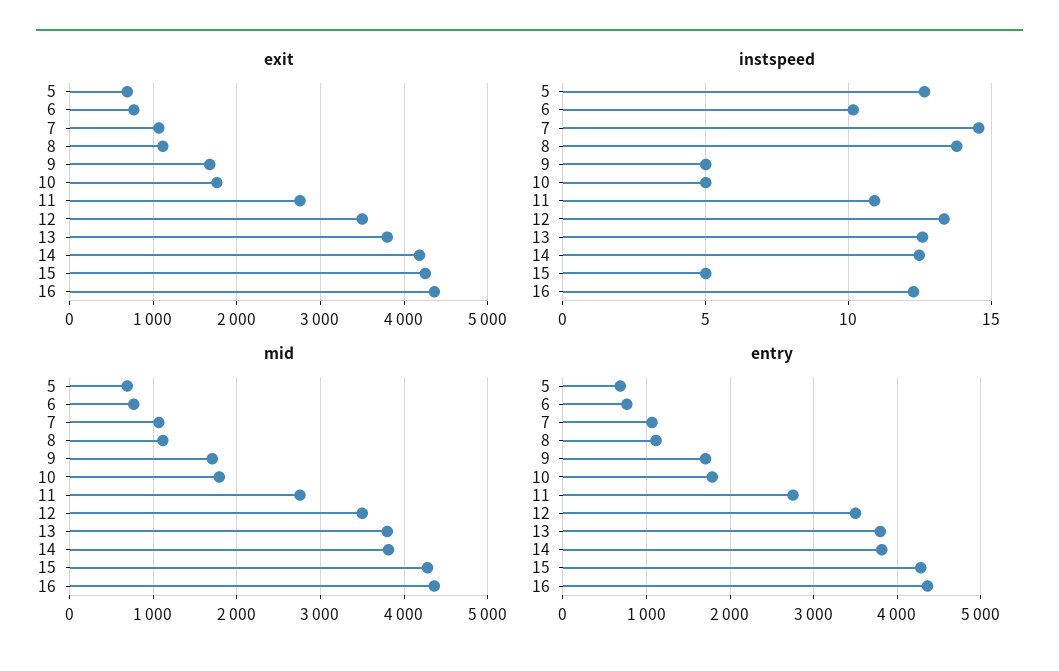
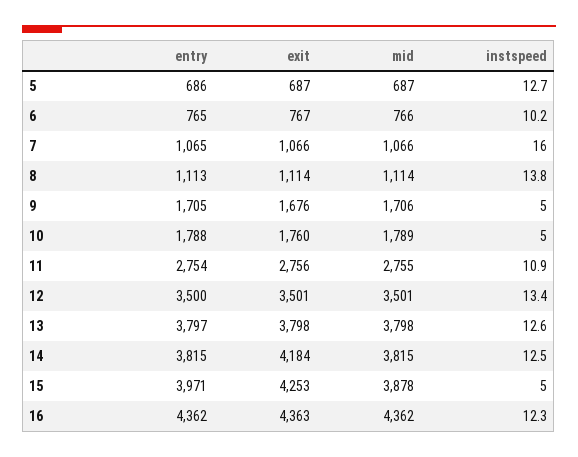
  {
    "exit": {
      "5": 687,
      "6": 767,
      "7": 1066,
      "8": 1114,
      "9": 1676,
      "10": 1760,
      "11": 2756,
      "12": 3501,
      "13": 3798,
      "14": 4184,
      "15": 4253,
      "16": 4363
    },
    "instspeed": {
      "5": 12.7,
      "6": 10.2,
-     "7": 14.5,
+     "7": 16,
      "8": 13.8,
      "9": 5,
      "10": 5,
      "11": 10.9,
      "12": 13.4,
      "13": 12.6,
      "14": 12.5,
      "15": 5,
      "16": 12.3
    },
    "mid": {
      "5": 687,
      "6": 766,
      "7": 1066,
      "8": 1114,
      "9": 1706,
      "10": 1789,
      "11": 2755,
      "12": 3501,
      "13": 3798,
      "14": 3815,
-     "15": 4300,
+     "15": 3878,
      "16": 4362
    },
    "entry": {
      "5": 686,
      "6": 765,
      "7": 1065,
      "8": 1113,
      "9": 1705,
      "10": 1788,
      "11": 2754,
      "12": 3500,
      "13": 3797,
      "14": 3815,
-     "15": 4300,
+     "15": 3971,
      "16": 4362
    }
  }

